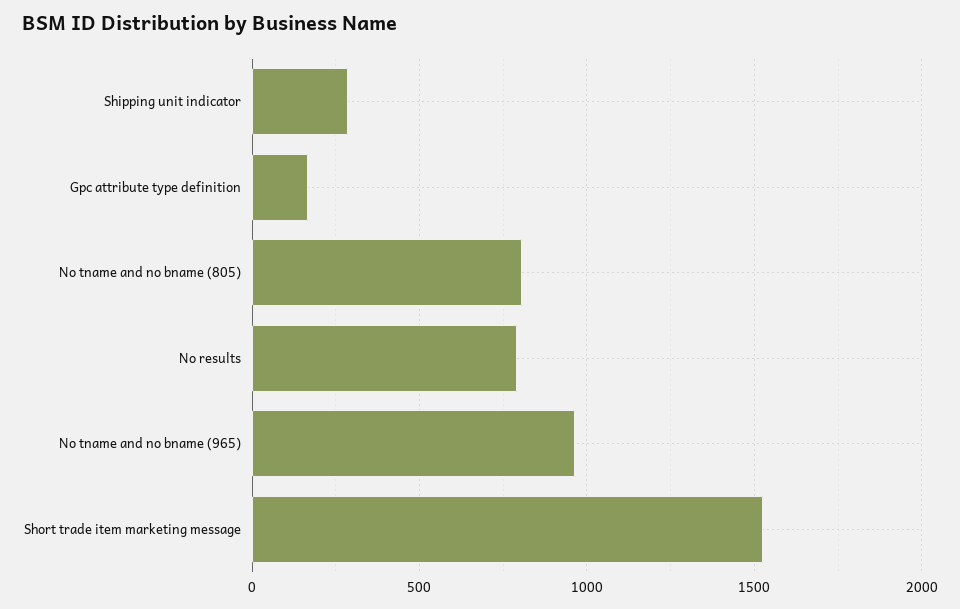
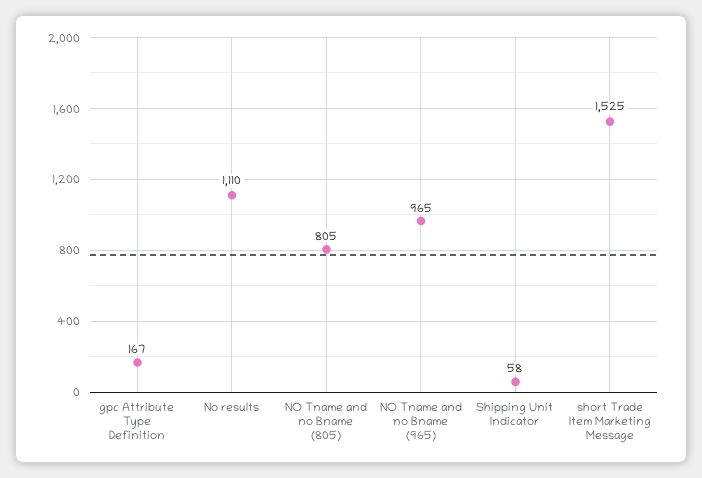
  {
-   "Shipping unit indicator": 300,
+   "Shipping unit indicator": 58,
    "Gpc attribute type definition": 167,
    "No tname and no bname (805)": 805,
-   "No results": 800,
+   "No results": 1110,
    "No tname and no bname (965)": 965,
    "Short trade item marketing message": 1525
  }

